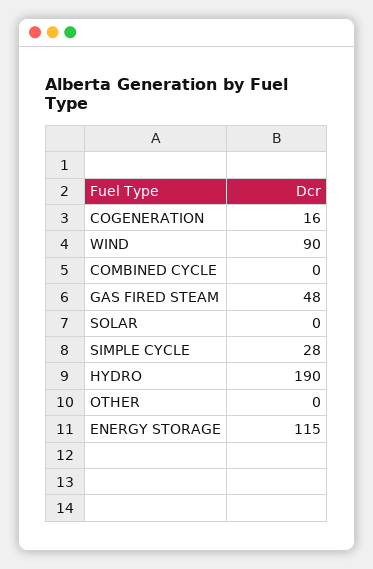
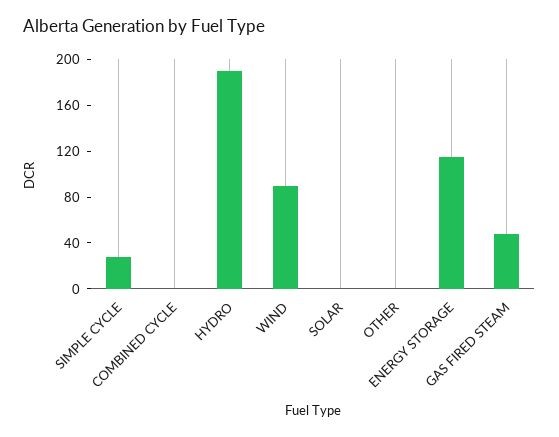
  {
-   "COGENERATION": 16,
    "WIND": 90,
    "COMBINED CYCLE": 0,
    "GAS FIRED STEAM": 48,
    "SOLAR": 0,
    "SIMPLE CYCLE": 28,
    "HYDRO": 190,
    "OTHER": 0,
    "ENERGY STORAGE": 115
  }

